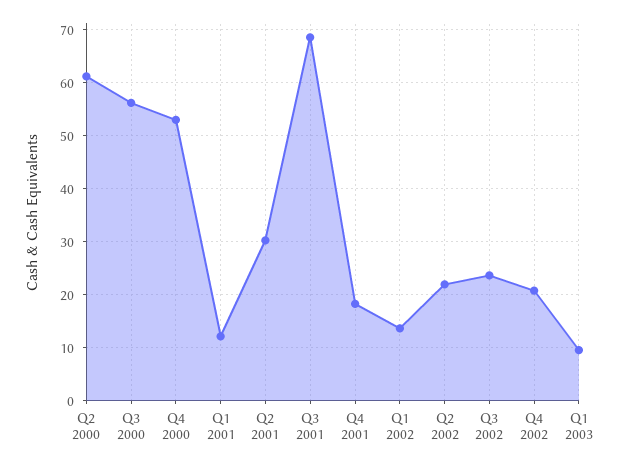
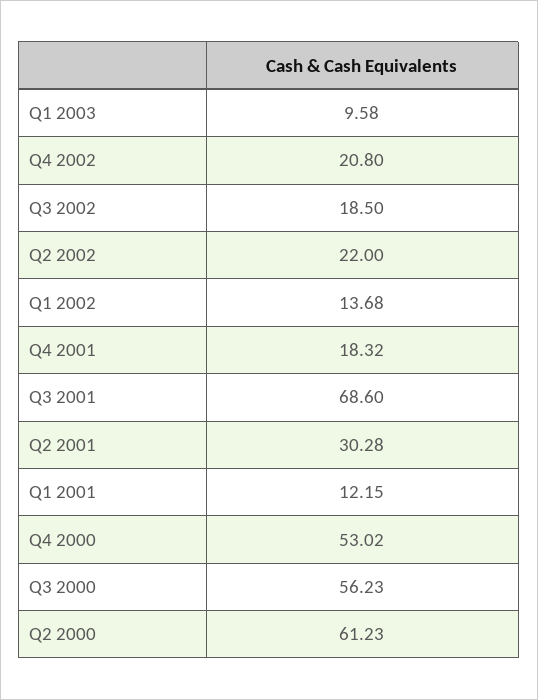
  {
    "Q2 2000": 61.23,
    "Q3 2000": 56.23,
    "Q4 2000": 53.02,
    "Q1 2001": 12.15,
    "Q2 2001": 30.28,
    "Q3 2001": 68.6,
    "Q4 2001": 18.32,
    "Q1 2002": 13.68,
    "Q2 2002": 22,
-   "Q3 2002": 24,
+   "Q3 2002": 18.5,
    "Q4 2002": 20.8,
    "Q1 2003": 9.58
  }

